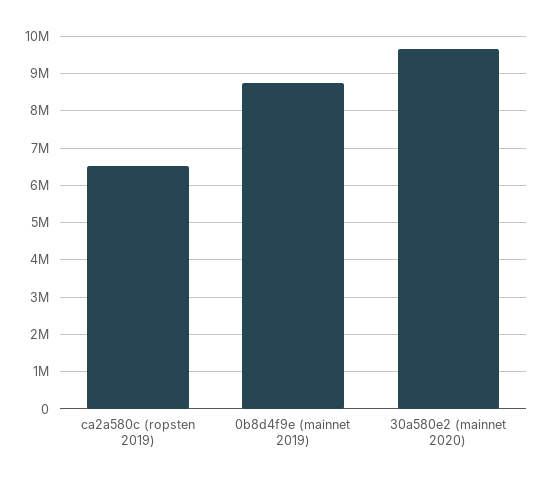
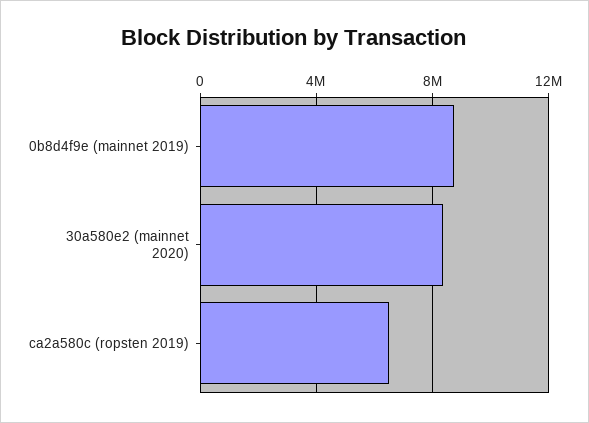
  {
    "ca2a580c (ropsten 2019)": 6600000,
    "0b8d4f9e (mainnet 2019)": 8800000,
-   "30a580e2 (mainnet 2020)": 9600000
+   "30a580e2 (mainnet 2020)": 8500000
  }

